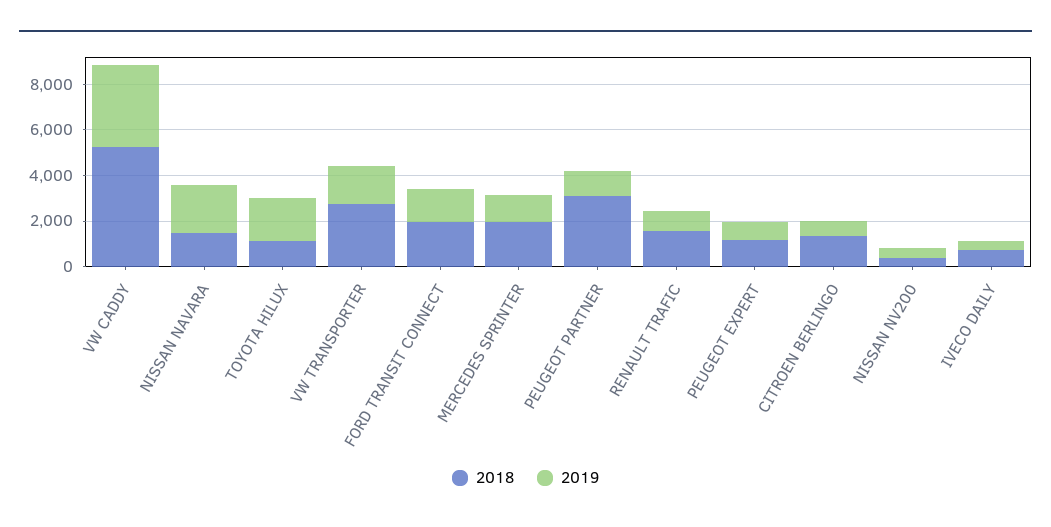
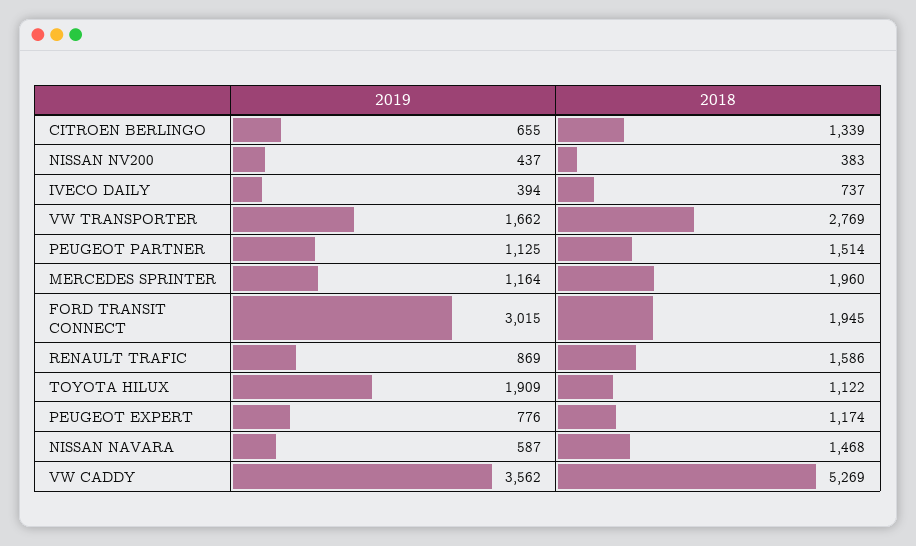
  {
    "2018": {
      "VW CADDY": 5269,
      "NISSAN NAVARA": 1468,
      "TOYOTA HILUX": 1122,
      "VW TRANSPORTER": 2769,
      "FORD TRANSIT CONNECT": 1945,
      "MERCEDES SPRINTER": 1960,
-     "PEUGEOT PARTNER": 3000,
+     "PEUGEOT PARTNER": 1514,
      "RENAULT TRAFIC": 1586,
      "PEUGEOT EXPERT": 1174,
      "CITROEN BERLINGO": 1339,
      "NISSAN NV200": 383,
      "IVECO DAILY": 737
    },
    "2019": {
      "VW CADDY": 3562,
-     "NISSAN NAVARA": 2000,
+     "NISSAN NAVARA": 587,
      "TOYOTA HILUX": 1909,
      "VW TRANSPORTER": 1662,
-     "FORD TRANSIT CONNECT": 1500,
+     "FORD TRANSIT CONNECT": 3015,
      "MERCEDES SPRINTER": 1164,
      "PEUGEOT PARTNER": 1125,
      "RENAULT TRAFIC": 869,
      "PEUGEOT EXPERT": 776,
      "CITROEN BERLINGO": 655,
      "NISSAN NV200": 437,
      "IVECO DAILY": 394
    }
  }

